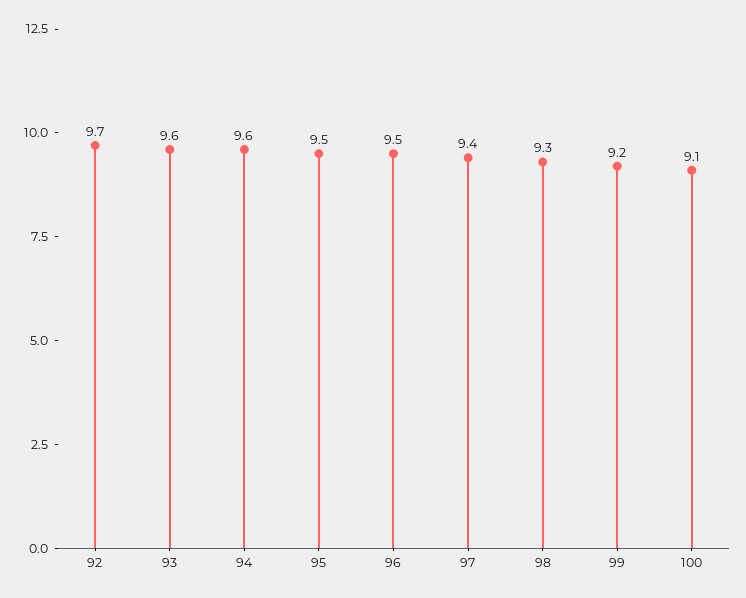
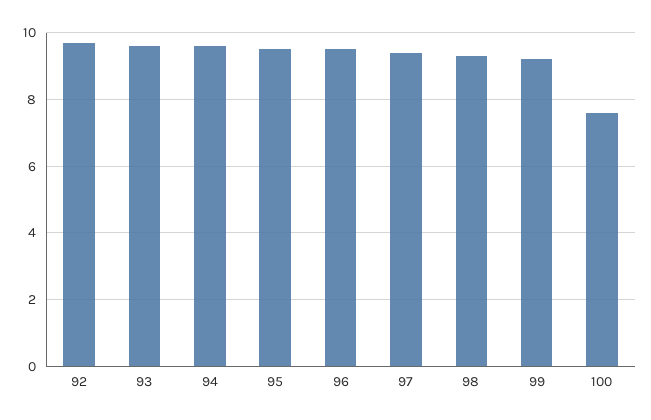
  {
    "92": 9.7,
    "93": 9.6,
    "94": 9.6,
    "95": 9.5,
    "96": 9.5,
    "97": 9.4,
    "98": 9.3,
    "99": 9.2,
-   "100": 9.1
+   "100": 7.5
  }

